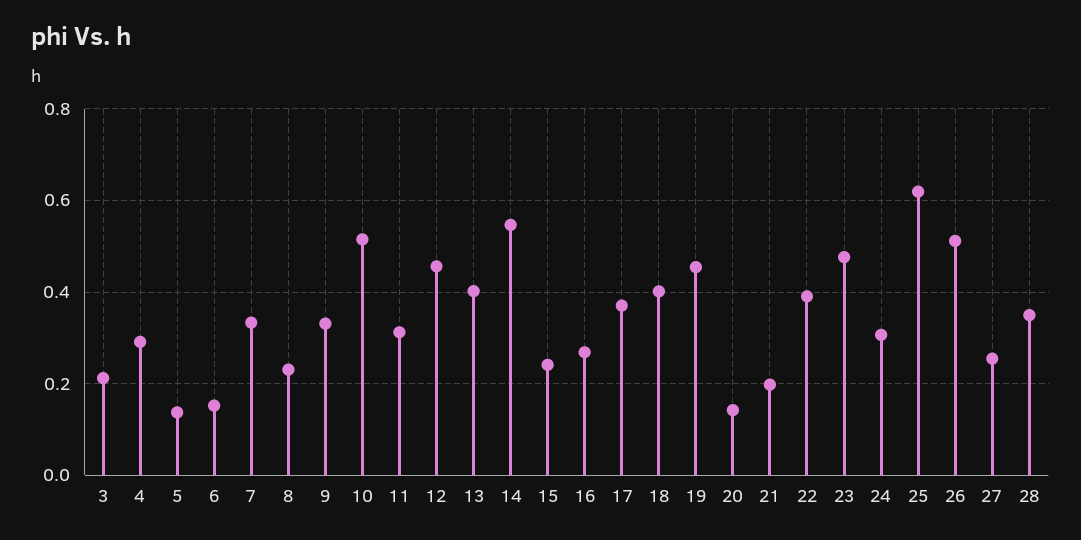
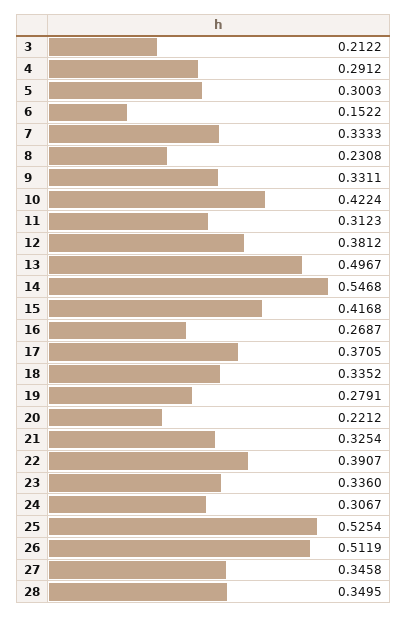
  {
    "3": 0.2122,
    "4": 0.2912,
-   "5": 0.14,
+   "5": 0.3003,
    "6": 0.1522,
    "7": 0.3333,
    "8": 0.2308,
    "9": 0.3311,
-   "10": 0.52,
+   "10": 0.4224,
    "11": 0.3123,
-   "12": 0.46,
+   "12": 0.3812,
-   "13": 0.4,
+   "13": 0.4967,
    "14": 0.5468,
-   "15": 0.24,
+   "15": 0.4168,
    "16": 0.2687,
    "17": 0.3705,
-   "18": 0.4,
+   "18": 0.3352,
-   "19": 0.46,
+   "19": 0.2791,
-   "20": 0.14,
+   "20": 0.2212,
-   "21": 0.2,
+   "21": 0.3254,
    "22": 0.3907,
-   "23": 0.48,
+   "23": 0.336,
    "24": 0.3067,
-   "25": 0.62,
+   "25": 0.5254,
    "26": 0.5119,
-   "27": 0.26,
+   "27": 0.3458,
    "28": 0.3495
  }

